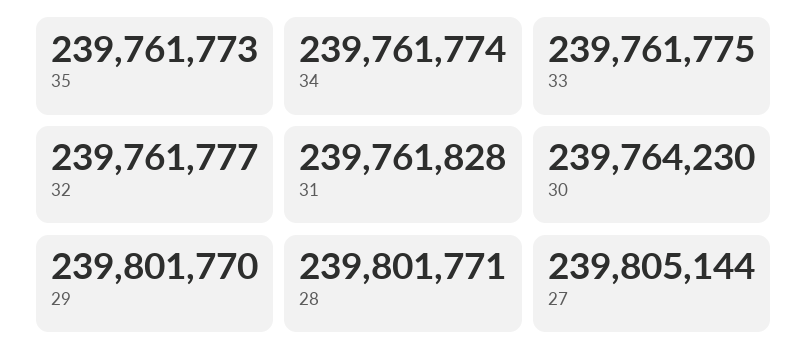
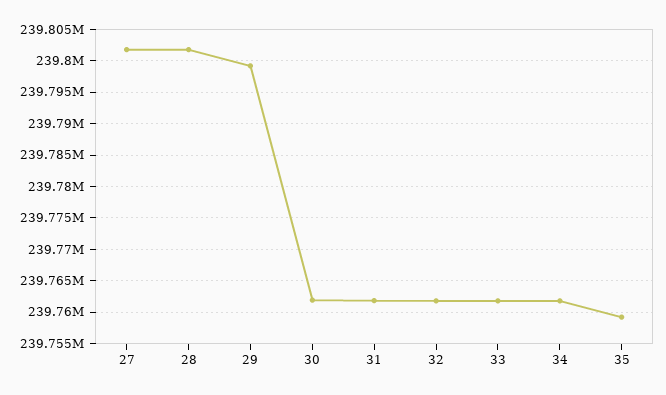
  {
-   "35": 239761773,
+   "35": 239759000,
    "34": 239761774,
    "33": 239761775,
    "32": 239761777,
    "31": 239761828,
-   "30": 239764230,
+   "30": 239762000,
-   "29": 239801770,
+   "29": 239799000,
    "28": 239801771,
-   "27": 239805144
+   "27": 239802000
  }

